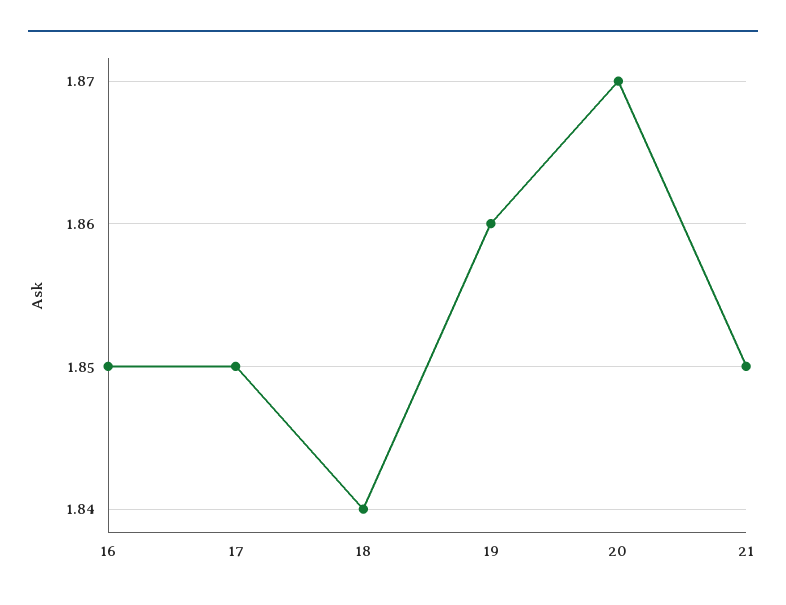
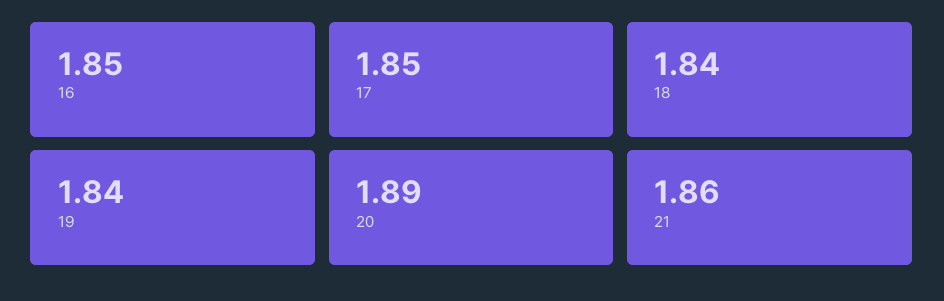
  {
    "16": 1.85,
    "17": 1.85,
    "18": 1.84,
-   "19": 1.86,
+   "19": 1.84,
-   "20": 1.87,
+   "20": 1.89,
-   "21": 1.85
+   "21": 1.86
  }

